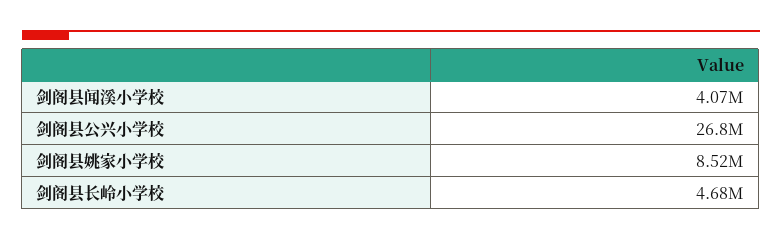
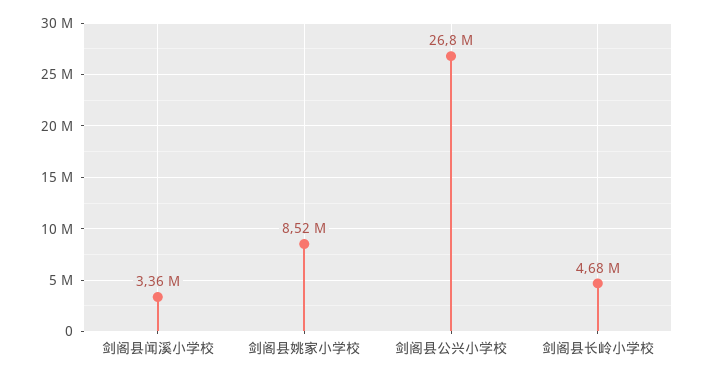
  {
-   "剑阁县闻溪小学校": 4070000,
+   "剑阁县闻溪小学校": 3360000,
    "剑阁县公兴小学校": 26800000,
    "剑阁县姚家小学校": 8520000,
    "剑阁县长岭小学校": 4680000
  }

